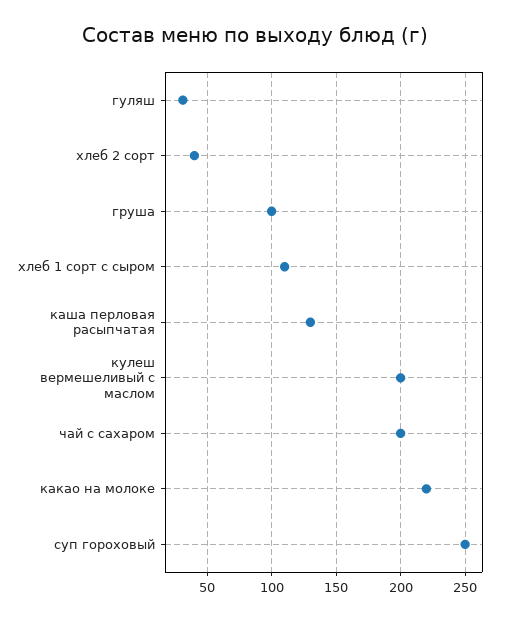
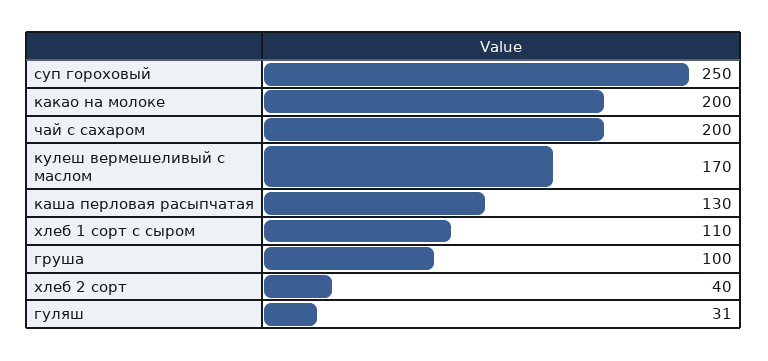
  {
    "гуляш": 31,
    "хлеб 2 сорт": 40,
    "груша": 100,
    "хлеб 1 сорт с сыром": 110,
    "каша перловая расыпчатая": 130,
-   "кулеш вермешеливый с маслом": 200,
+   "кулеш вермешеливый с маслом": 170,
    "чай с сахаром": 200,
-   "какао на молоке": 220,
+   "какао на молоке": 200,
    "суп гороховый": 250
  }

